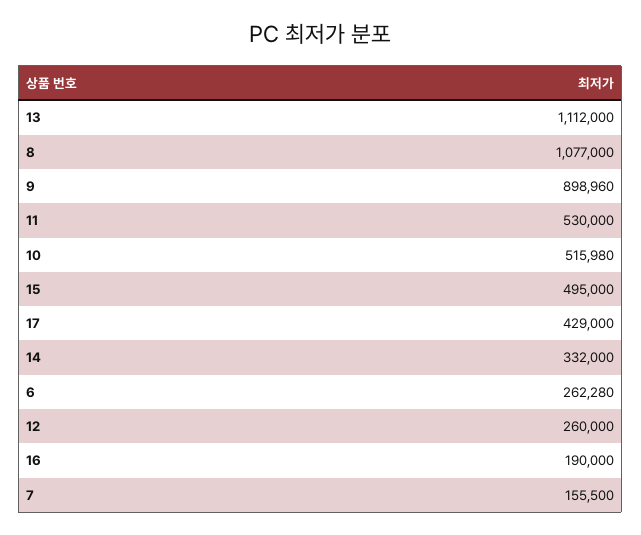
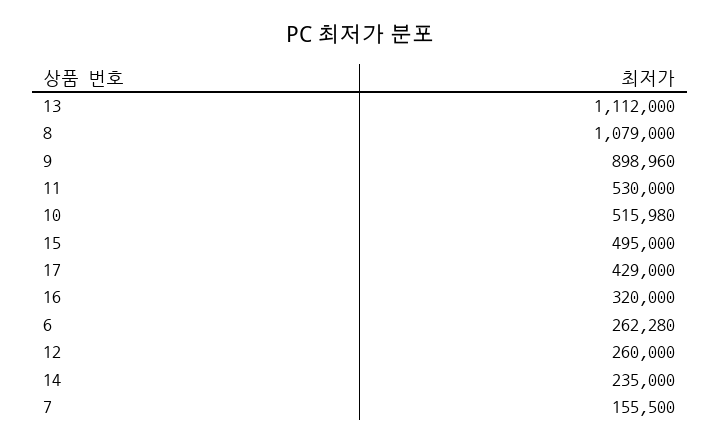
  {
    "13": 1112000,
-   "8": 1077000,
+   "8": 1079000,
    "9": 898960,
    "11": 530000,
    "10": 515980,
    "15": 495000,
    "17": 429000,
-   "14": 332000,
+   "14": 235000,
    "6": 262280,
    "12": 260000,
-   "16": 190000,
+   "16": 320000,
    "7": 155500
  }

